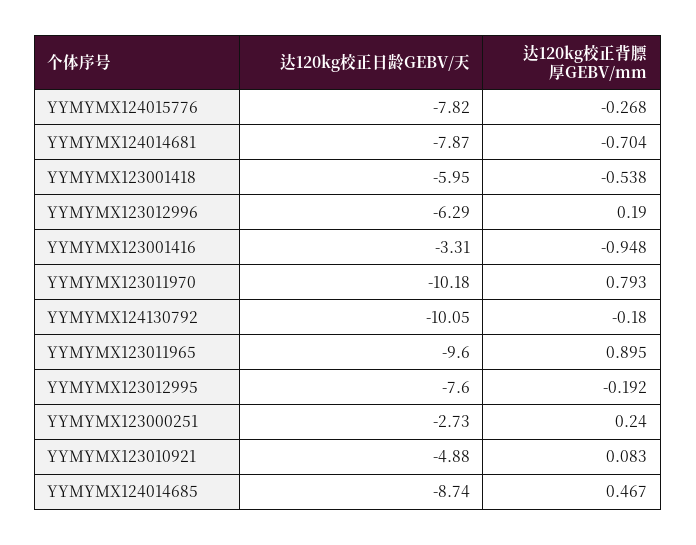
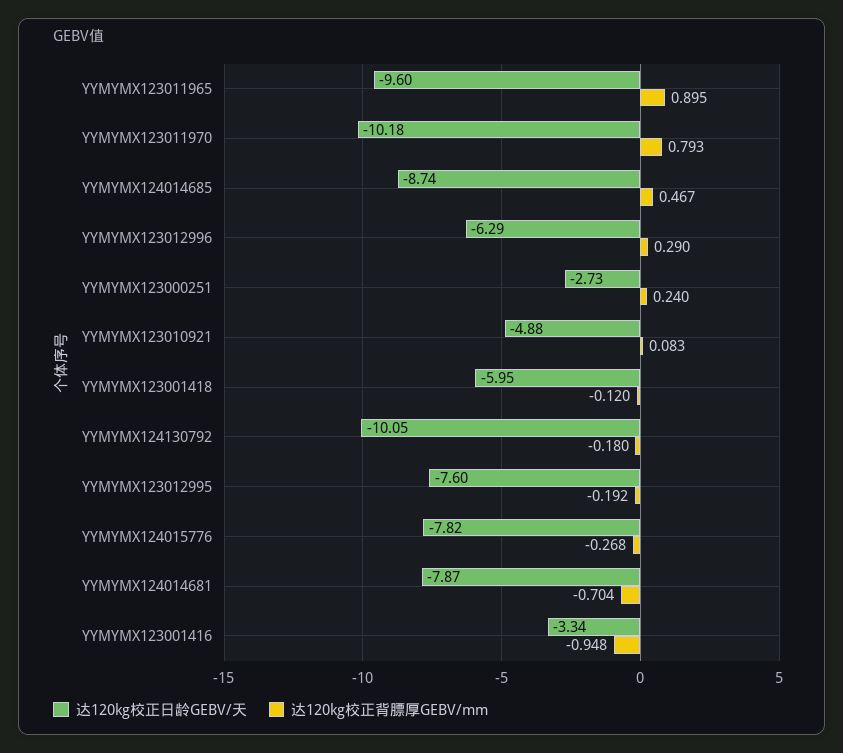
  {
    "达120kg校正日龄GEBV/天": {
      "YYMYMX124015776": -7.82,
      "YYMYMX124014681": -7.87,
      "YYMYMX123001418": -5.95,
      "YYMYMX123012996": -6.29,
-     "YYMYMX123001416": -3.31,
+     "YYMYMX123001416": -3.34,
      "YYMYMX123011970": -10.18,
      "YYMYMX124130792": -10.05,
      "YYMYMX123011965": -9.6,
      "YYMYMX123012995": -7.6,
      "YYMYMX123000251": -2.73,
      "YYMYMX123010921": -4.88,
      "YYMYMX124014685": -8.74
    },
    "达120kg校正背膘厚GEBV/mm": {
      "YYMYMX124015776": -0.268,
      "YYMYMX124014681": -0.704,
-     "YYMYMX123001418": -0.538,
+     "YYMYMX123001418": -0.12,
-     "YYMYMX123012996": 0.19,
+     "YYMYMX123012996": 0.29,
      "YYMYMX123001416": -0.948,
      "YYMYMX123011970": 0.793,
      "YYMYMX124130792": -0.18,
      "YYMYMX123011965": 0.895,
      "YYMYMX123012995": -0.192,
      "YYMYMX123000251": 0.24,
      "YYMYMX123010921": 0.083,
      "YYMYMX124014685": 0.467
    }
  }

